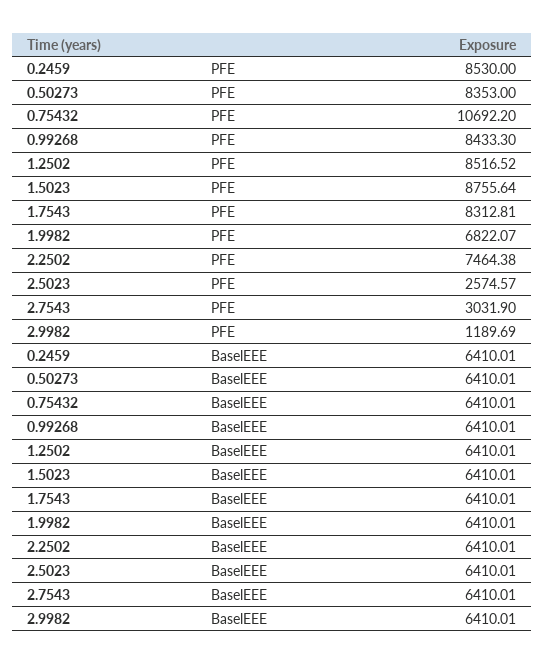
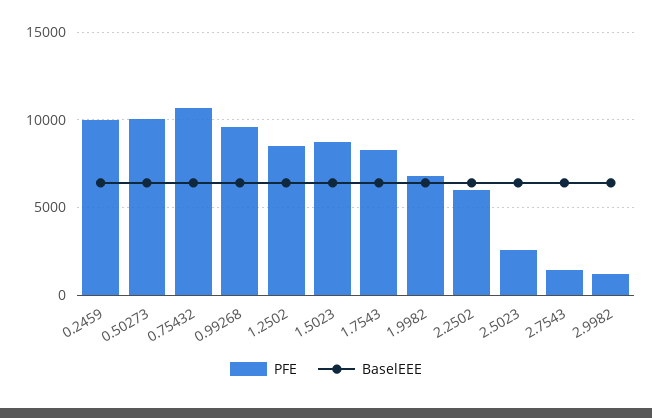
  {
    "PFE": {
-     "0.2459": 8530,
+     "0.2459": 10000,
-     "0.50273": 8353,
+     "0.50273": 10000,
      "0.75432": 10692.2,
-     "0.99268": 8433.3,
+     "0.99268": 9500,
      "1.2502": 8516.52,
      "1.5023": 8755.64,
      "1.7543": 8312.81,
      "1.9982": 6822.07,
-     "2.2502": 7464.38,
+     "2.2502": 6000,
      "2.5023": 2574.57,
-     "2.7543": 3031.9,
+     "2.7543": 1500,
      "2.9982": 1189.69
    },
    "BaselEEE": {
      "0.2459": 6410.01,
      "0.50273": 6410.01,
      "0.75432": 6410.01,
      "0.99268": 6410.01,
      "1.2502": 6410.01,
      "1.5023": 6410.01,
      "1.7543": 6410.01,
      "1.9982": 6410.01,
      "2.2502": 6410.01,
      "2.5023": 6410.01,
      "2.7543": 6410.01,
      "2.9982": 6410.01
    }
  }

